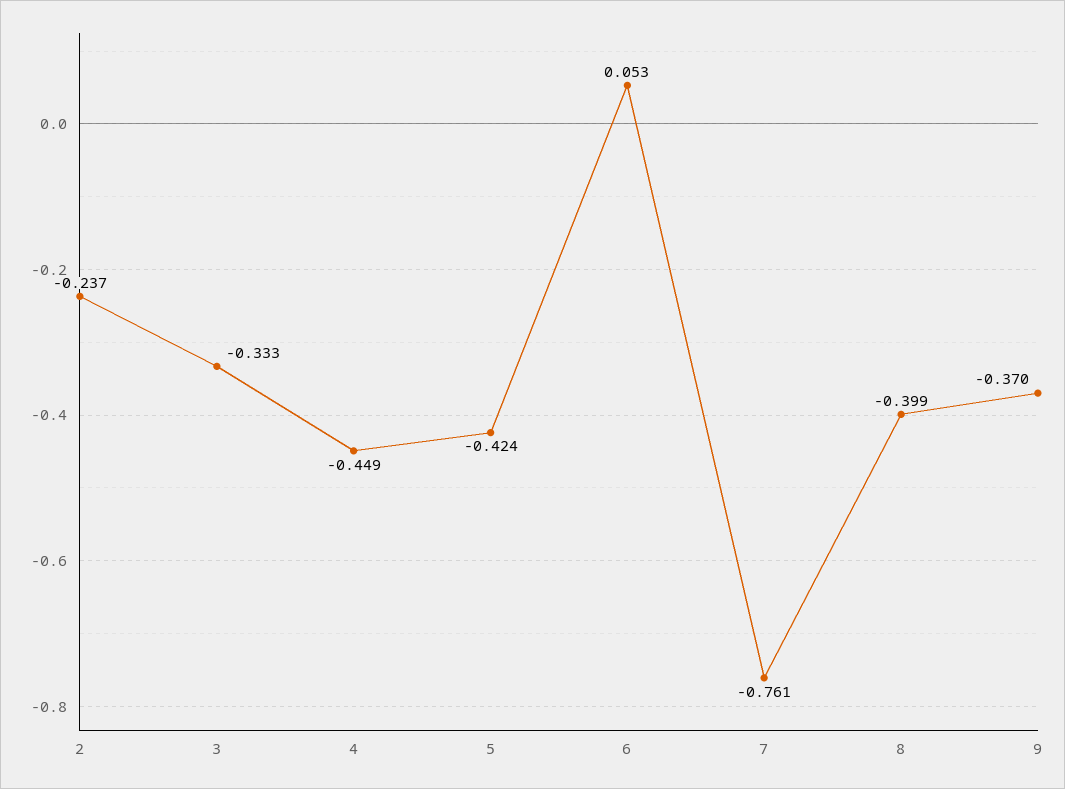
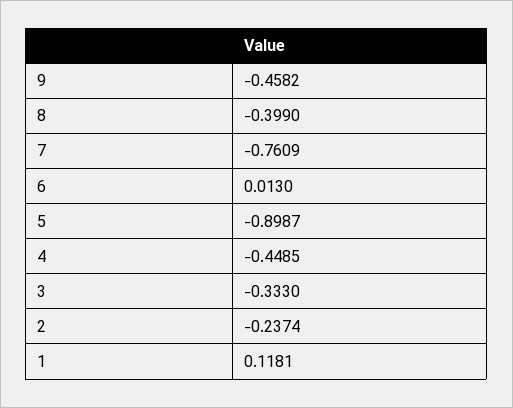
  {
    "2": -0.2374,
    "3": -0.333,
    "4": -0.4485,
-   "5": -0.424,
+   "5": -0.8987,
-   "6": 0.053,
+   "6": 0.013,
    "7": -0.7609,
    "8": -0.399,
-   "9": -0.37
+   "9": -0.4582,
+   "1": 0.1181
  }

